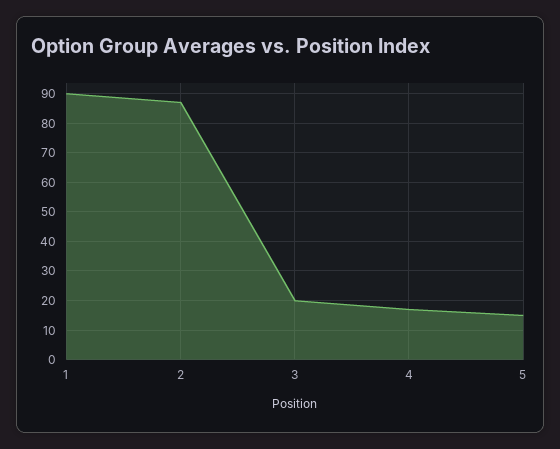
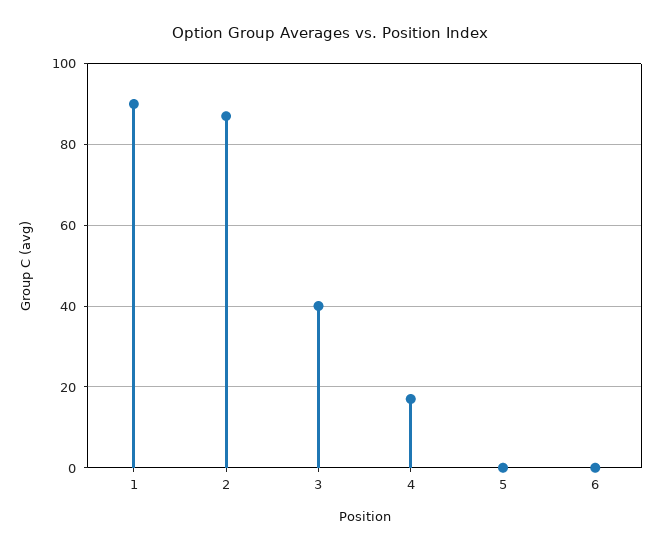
  {
    "1": 90,
    "2": 85,
-   "3": 20,
+   "3": 40,
    "4": 15,
-   "5": 15
+   "5": 0,
+   "6": 0
  }

